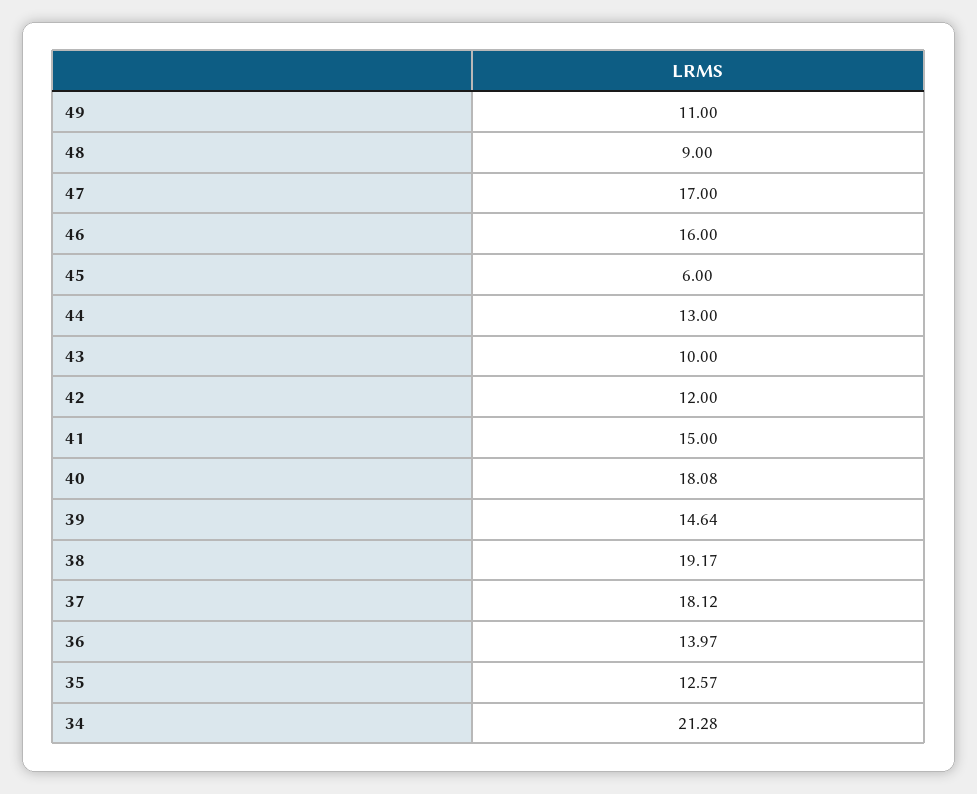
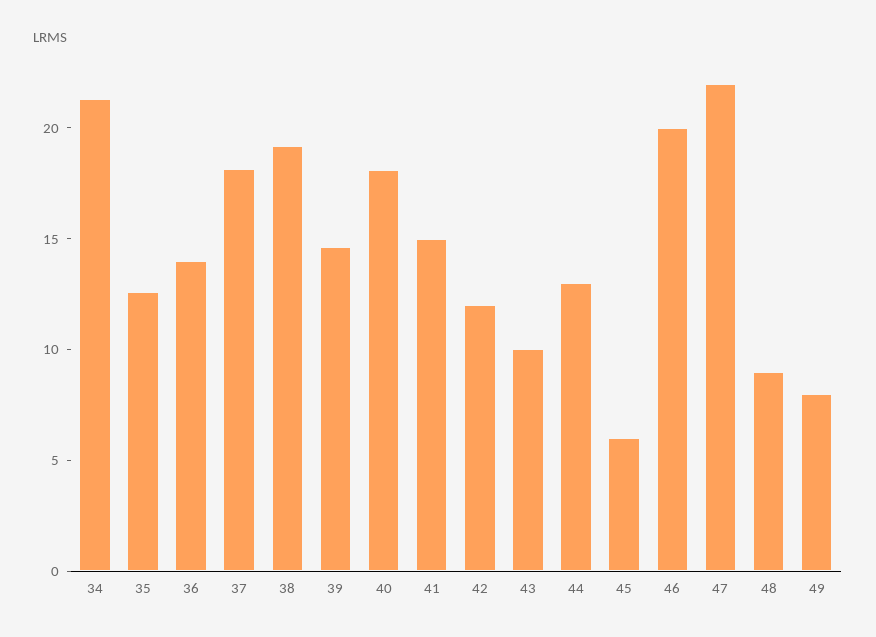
  {
-   "49": 11,
+   "49": 8,
    "48": 9,
-   "47": 17,
+   "47": 22,
-   "46": 16,
+   "46": 20,
    "45": 6,
    "44": 13,
    "43": 10,
    "42": 12,
    "41": 15,
    "40": 18.08,
    "39": 14.64,
    "38": 19.17,
    "37": 18.12,
    "36": 13.97,
    "35": 12.57,
    "34": 21.28
  }

